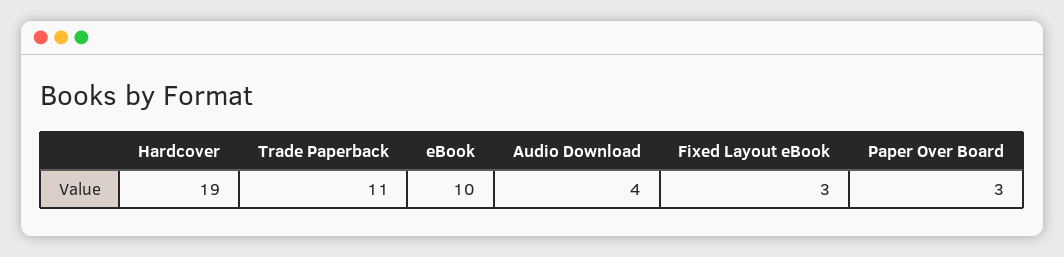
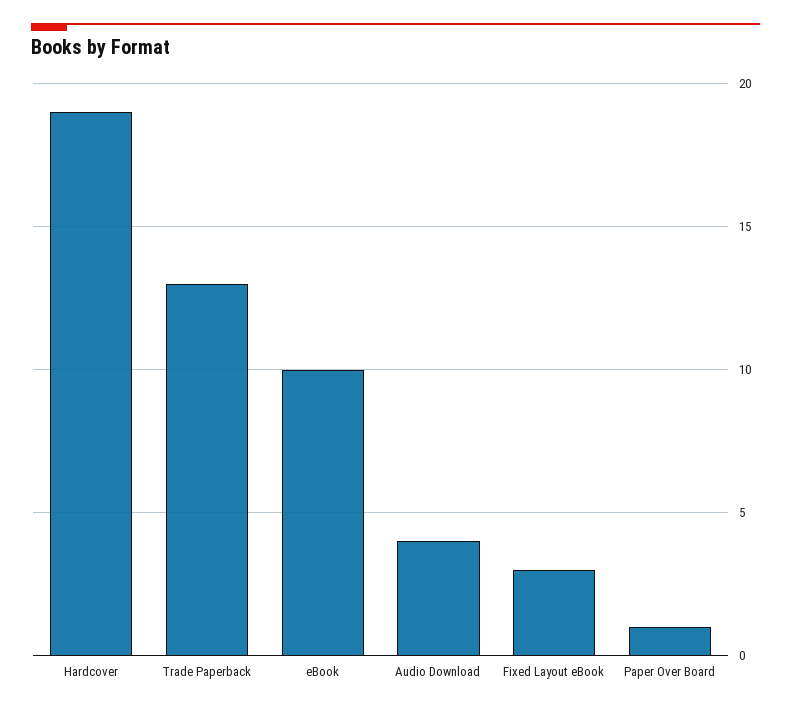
  {
    "Hardcover": 19,
-   "Trade Paperback": 11,
+   "Trade Paperback": 13,
    "eBook": 10,
    "Audio Download": 4,
    "Fixed Layout eBook": 3,
-   "Paper Over Board": 3
+   "Paper Over Board": 1
  }

